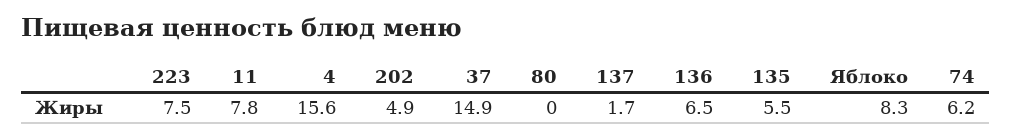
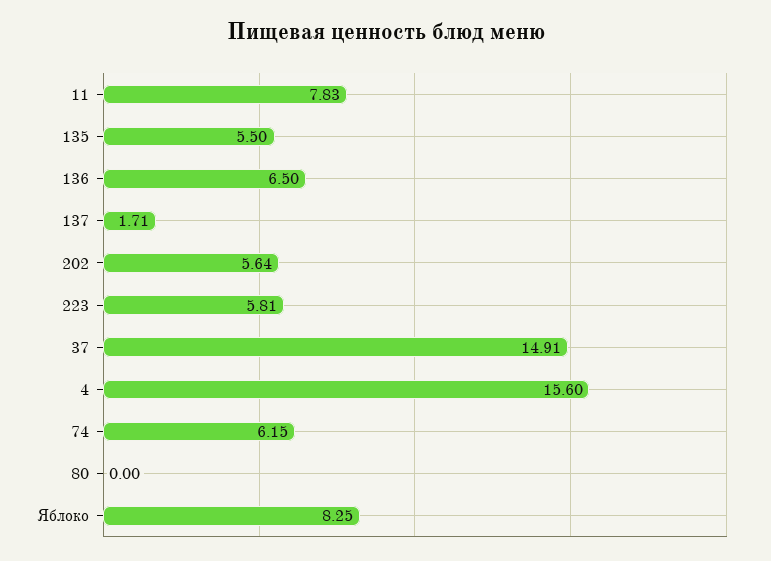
  {
-   "223": 7.5,
+   "223": 5.81,
    "11": 7.83,
    "4": 15.6,
-   "202": 4.9,
+   "202": 5.64,
    "37": 14.91,
    "80": 0,
    "137": 1.71,
    "136": 6.5,
    "135": 5.5,
    "Яблоко": 8.25,
    "74": 6.15
  }

